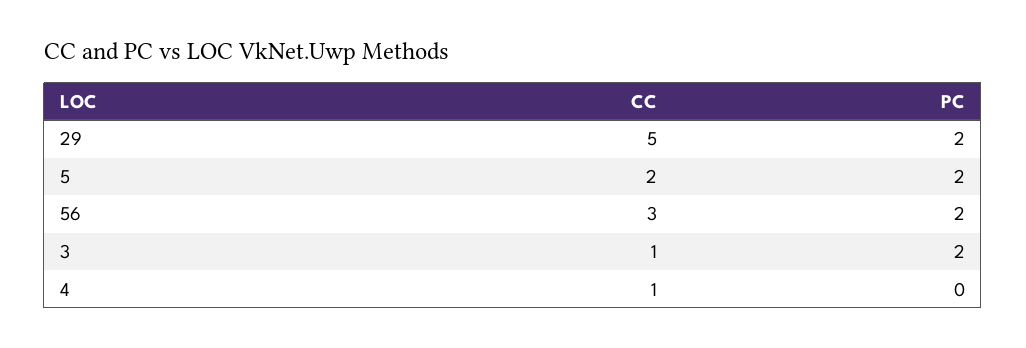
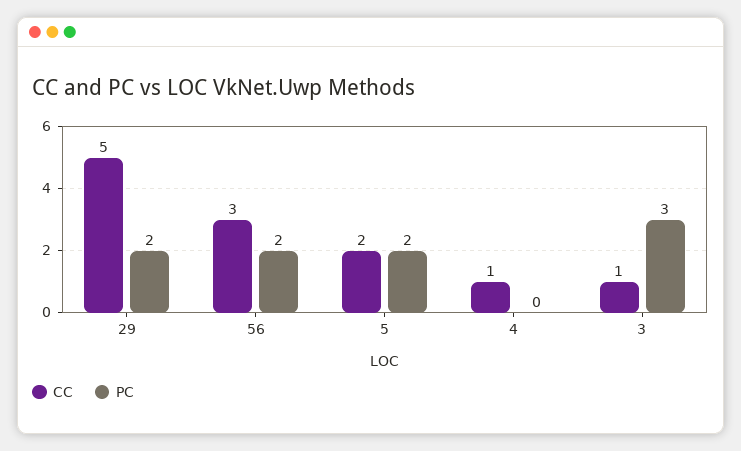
  {
    "CC": {
      "29": 5,
      "5": 2,
      "56": 3,
      "3": 1,
      "4": 1
    },
    "PC": {
      "29": 2,
      "5": 2,
      "56": 2,
-     "3": 2,
+     "3": 3,
      "4": 0
    }
  }

